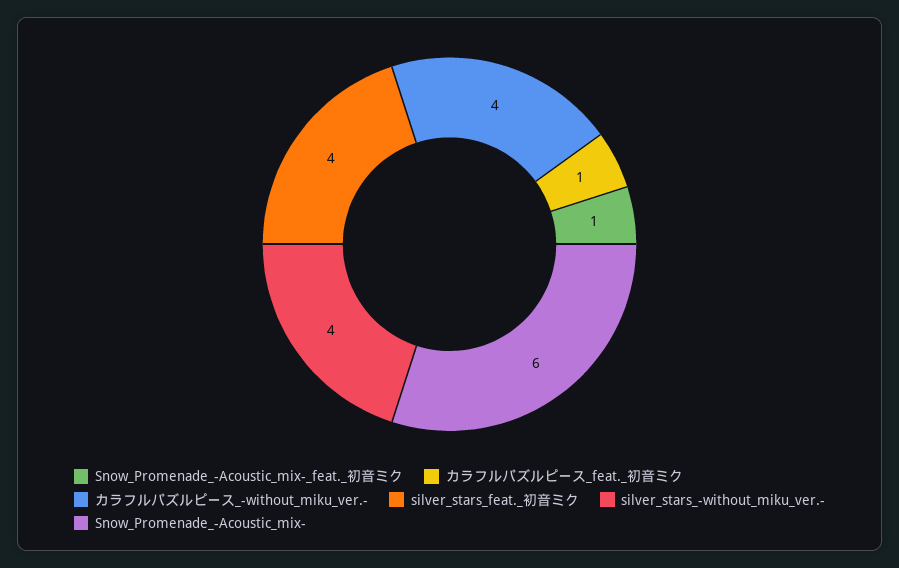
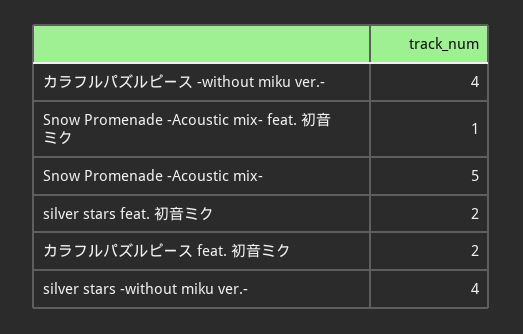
  {
    "Snow_Promenade_-Acoustic_mix-_feat._初音ミク": 1,
-   "カラフルパズルピース_feat._初音ミク": 1,
+   "カラフルパズルピース_feat._初音ミク": 2,
    "カラフルパズルピース_-without_miku_ver.-": 4,
-   "silver_stars_feat._初音ミク": 4,
+   "silver_stars_feat._初音ミク": 2,
    "silver_stars_-without_miku_ver.-": 4,
-   "Snow_Promenade_-Acoustic_mix-": 6
+   "Snow_Promenade_-Acoustic_mix-": 5
  }

